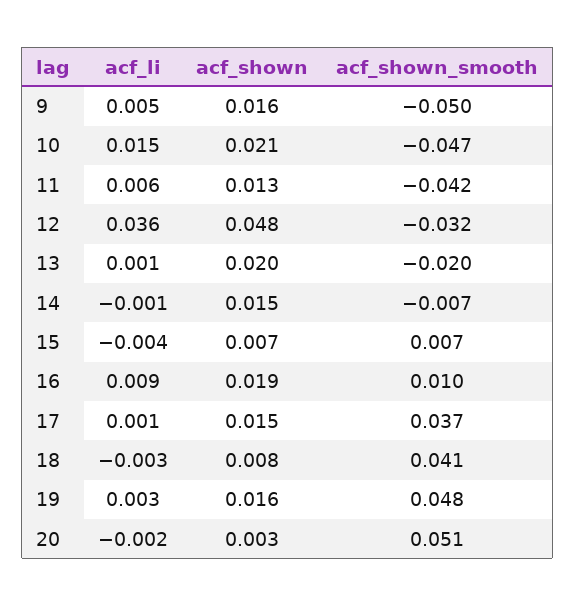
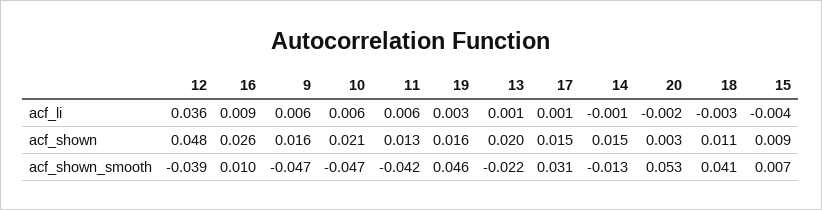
  {
    "acf_li": {
-     "9": 0.005,
+     "9": 0.006,
-     "10": 0.015,
+     "10": 0.006,
      "11": 0.006,
      "12": 0.036,
      "13": 0.001,
      "14": -0.001,
      "15": -0.004,
      "16": 0.009,
      "17": 0.001,
      "18": -0.003,
      "19": 0.003,
      "20": -0.002
    },
    "acf_shown": {
      "9": 0.016,
      "10": 0.021,
      "11": 0.013,
      "12": 0.048,
      "13": 0.02,
      "14": 0.015,
-     "15": 0.007,
+     "15": 0.009,
-     "16": 0.019,
+     "16": 0.026,
      "17": 0.015,
-     "18": 0.008,
+     "18": 0.011,
      "19": 0.016,
      "20": 0.003
    },
    "acf_shown_smooth": {
-     "9": -0.05,
+     "9": -0.047,
      "10": -0.047,
      "11": -0.042,
-     "12": -0.032,
+     "12": -0.039,
-     "13": -0.02,
+     "13": -0.022,
-     "14": -0.007,
+     "14": -0.013,
      "15": 0.007,
      "16": 0.01,
-     "17": 0.037,
+     "17": 0.031,
      "18": 0.041,
-     "19": 0.048,
+     "19": 0.046,
-     "20": 0.051
+     "20": 0.053
    }
  }

